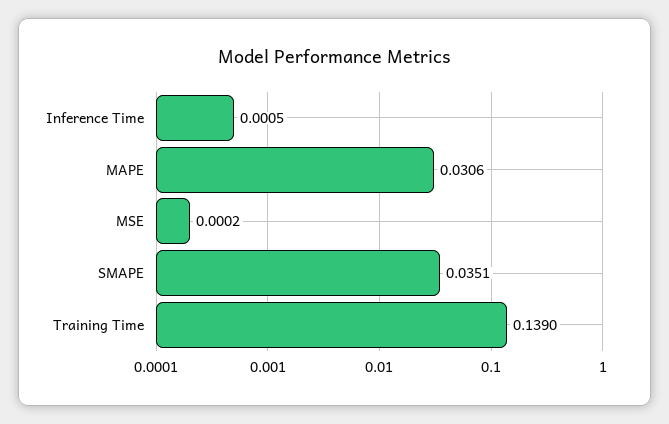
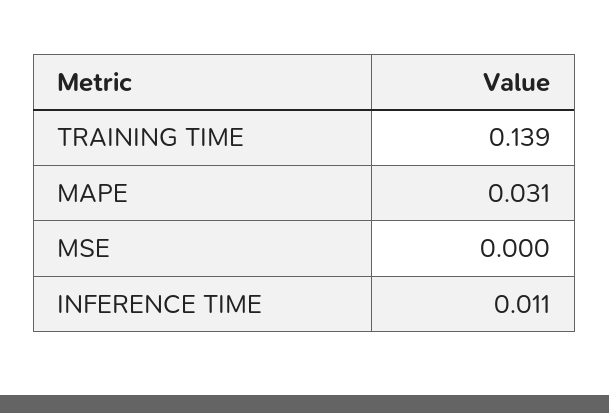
  {
-   "Inference Time": 0.0005,
+   "Inference Time": 0.011,
    "MAPE": 0.0306,
    "MSE": 0.0002,
-   "SMAPE": 0.0351,
    "Training Time": 0.139
  }

